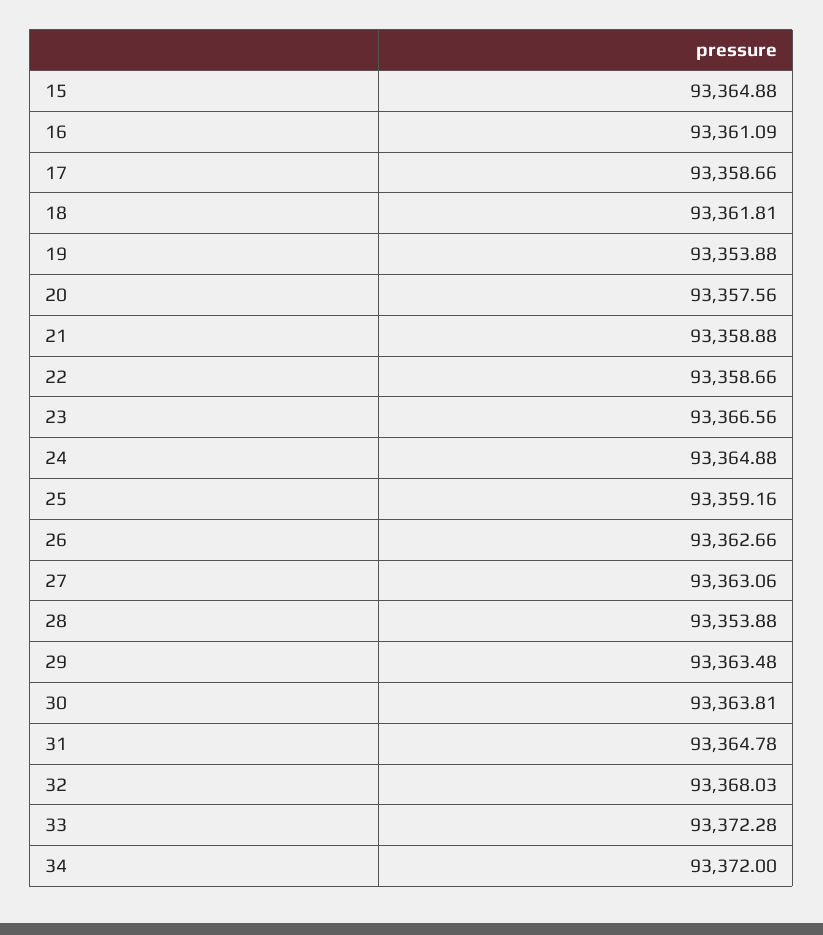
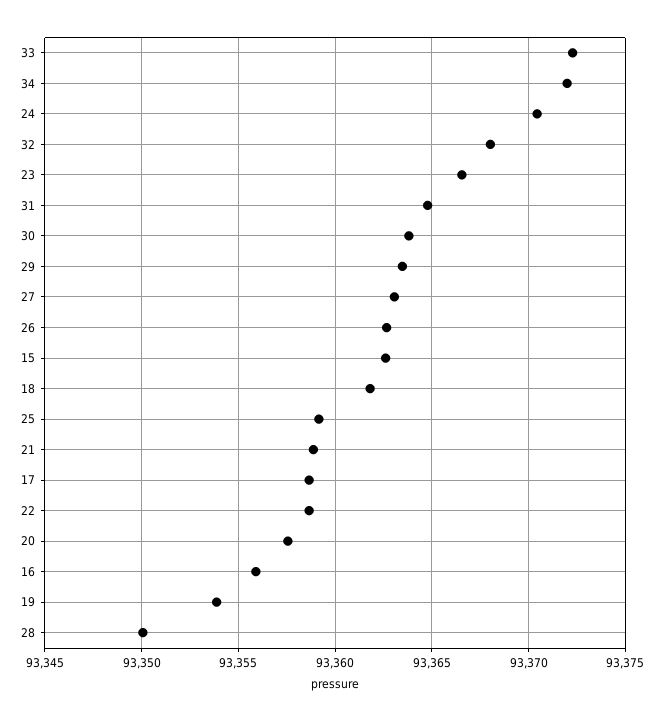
  {
-   "15": 93364.88,
+   "15": 93362.5,
-   "16": 93361.09,
+   "16": 93356,
    "17": 93358.66,
    "18": 93361.81,
    "19": 93353.88,
    "20": 93357.56,
    "21": 93358.88,
    "22": 93358.66,
    "23": 93366.56,
-   "24": 93364.88,
+   "24": 93370.5,
    "25": 93359.16,
    "26": 93362.66,
    "27": 93363.06,
-   "28": 93353.88,
+   "28": 93350,
    "29": 93363.48,
    "30": 93363.81,
    "31": 93364.78,
    "32": 93368.03,
    "33": 93372.28,
    "34": 93372
  }

